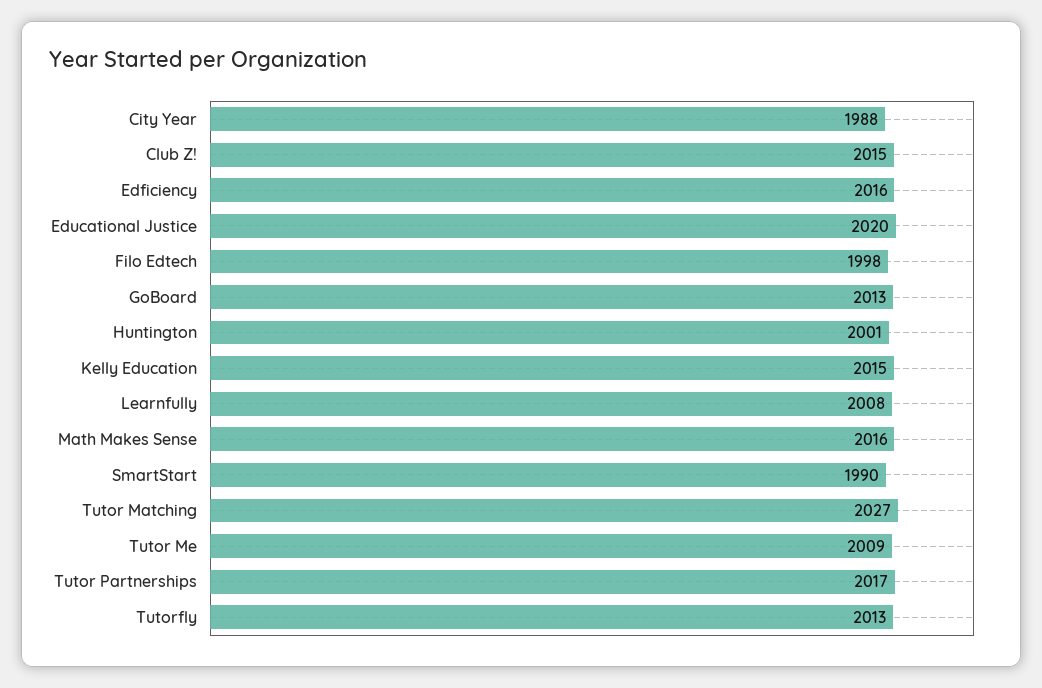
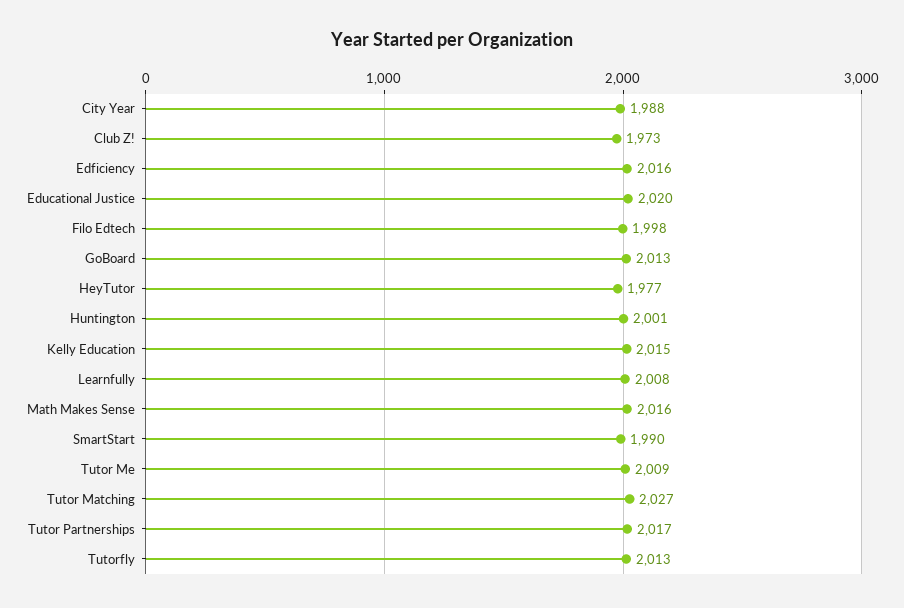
  {
    "City Year": 1988,
-   "Club Z!": 2015,
+   "Club Z!": 1973,
    "Edficiency": 2016,
    "Educational Justice": 2020,
    "Filo Edtech": 1998,
    "GoBoard": 2013,
    "Huntington": 2001,
    "Kelly Education": 2015,
    "Learnfully": 2008,
    "Math Makes Sense": 2016,
    "SmartStart": 1990,
    "Tutor Matching": 2027,
    "Tutor Me": 2009,
    "Tutor Partnerships": 2017,
-   "Tutorfly": 2013
+   "Tutorfly": 2013,
+   "HeyTutor": 1977
  }

